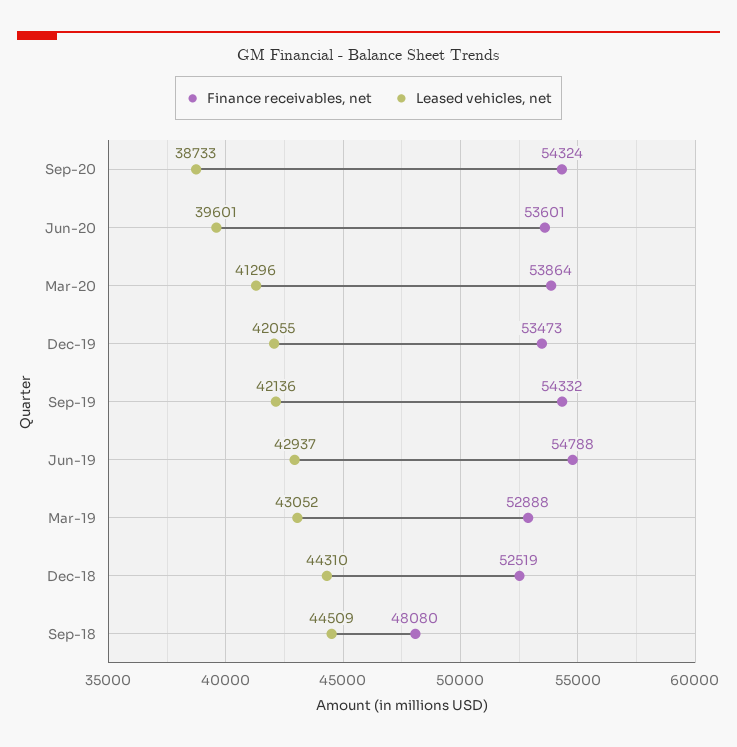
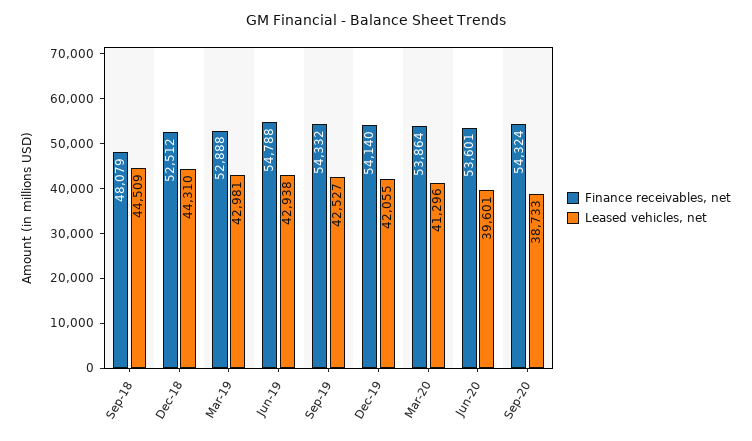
  {
    "Finance receivables, net": {
      "Sep-20": 54324,
      "Jun-20": 53601,
      "Mar-20": 53864,
-     "Dec-19": 53473,
+     "Dec-19": 54140,
      "Sep-19": 54332,
      "Jun-19": 54788,
      "Mar-19": 52888,
-     "Dec-18": 52519,
+     "Dec-18": 52512,
-     "Sep-18": 48080
+     "Sep-18": 48079
    },
    "Leased vehicles, net": {
      "Sep-20": 38733,
      "Jun-20": 39601,
      "Mar-20": 41296,
      "Dec-19": 42055,
-     "Sep-19": 42136,
+     "Sep-19": 42527,
-     "Jun-19": 42937,
+     "Jun-19": 42938,
-     "Mar-19": 43052,
+     "Mar-19": 42981,
      "Dec-18": 44310,
      "Sep-18": 44509
    }
  }

